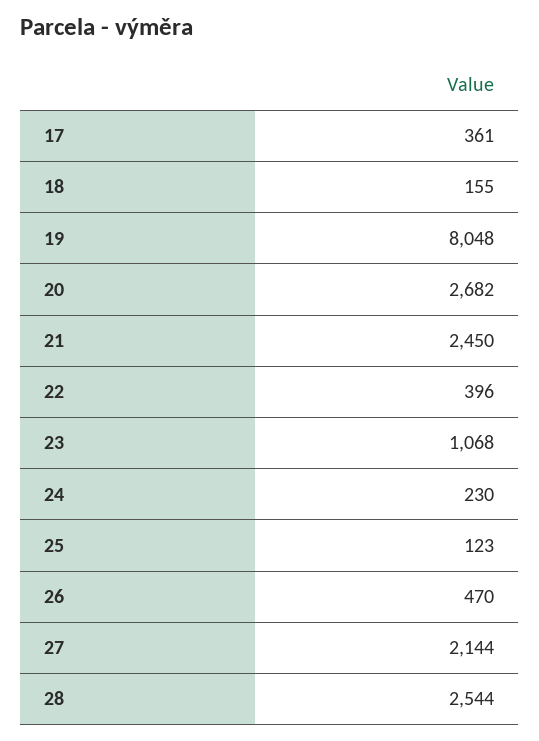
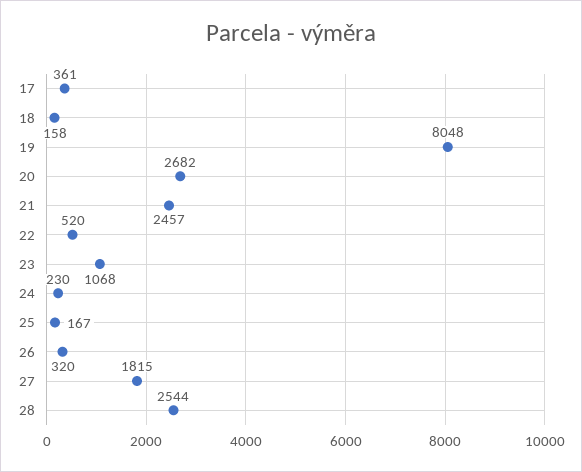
  {
    "17": 361,
-   "18": 155,
+   "18": 158,
    "19": 8048,
    "20": 2682,
-   "21": 2450,
+   "21": 2457,
-   "22": 396,
+   "22": 520,
    "23": 1068,
    "24": 230,
-   "25": 123,
+   "25": 167,
-   "26": 470,
+   "26": 320,
-   "27": 2144,
+   "27": 1815,
    "28": 2544
  }

